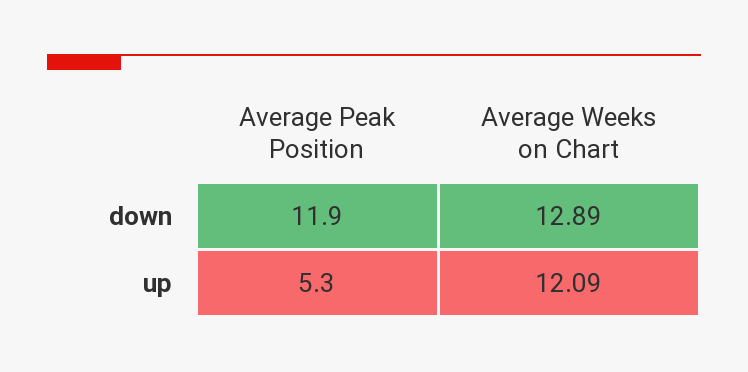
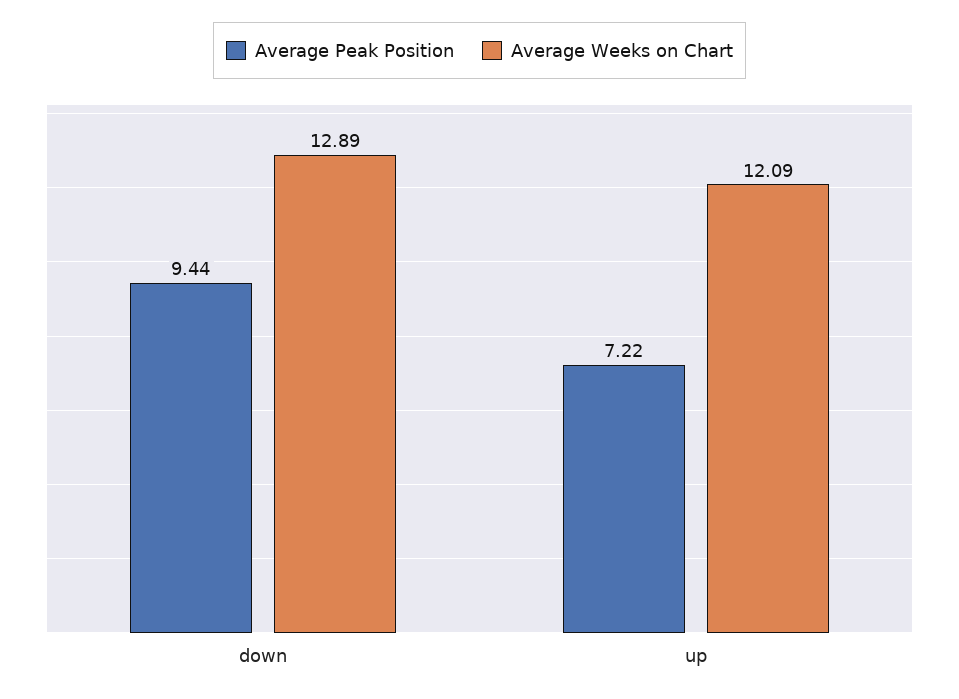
  {
    "Average Peak Position": {
-     "down": 11.9,
+     "down": 9.44,
-     "up": 5.3
+     "up": 7.22
    },
    "Average Weeks on Chart": {
      "down": 12.89,
      "up": 12.09
    }
  }

